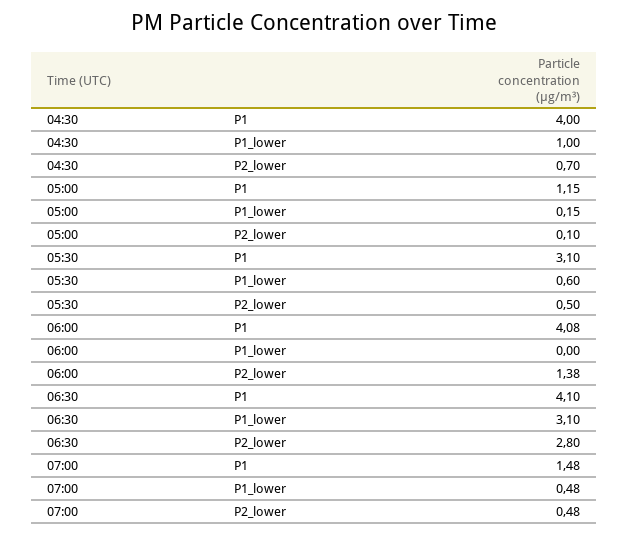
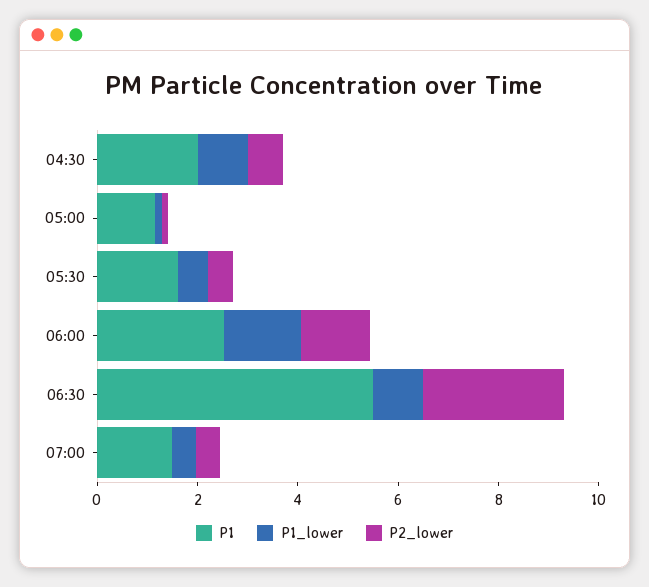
  {
    "P1": {
-     "04:30": 4,
+     "04:30": 2,
      "05:00": 1.15,
-     "05:30": 3.1,
+     "05:30": 1.5,
-     "06:00": 4.08,
+     "06:00": 2.5,
-     "06:30": 4.1,
+     "06:30": 5.5,
      "07:00": 1.48
    },
    "P1_lower": {
      "04:30": 1,
      "05:00": 0.15,
      "05:30": 0.6,
-     "06:00": 0,
+     "06:00": 1.5,
-     "06:30": 3.1,
+     "06:30": 1,
      "07:00": 0.48
    },
    "P2_lower": {
      "04:30": 0.7,
      "05:00": 0.1,
      "05:30": 0.5,
      "06:00": 1.38,
      "06:30": 2.8,
      "07:00": 0.48
    }
  }

